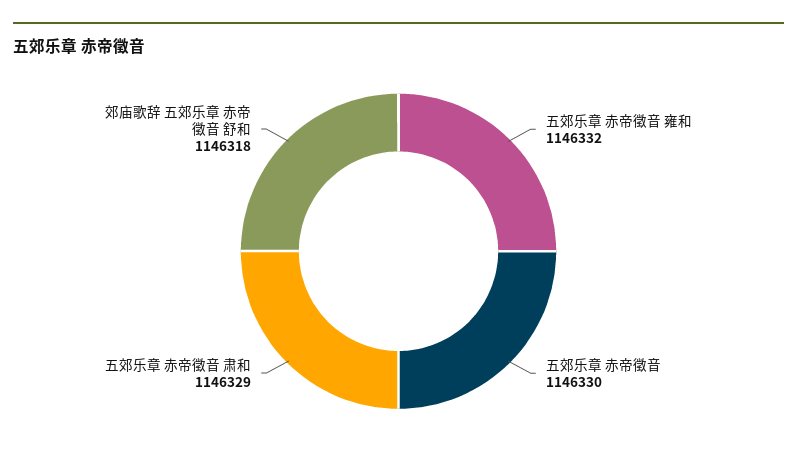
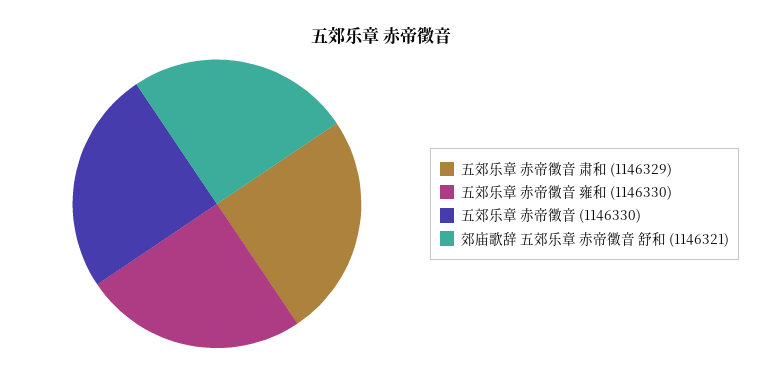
  {
-   "五郊乐章 赤帝徵音 雍和": 1146332,
+   "五郊乐章 赤帝徵音 雍和": 1146330,
    "五郊乐章 赤帝徵音": 1146330,
    "五郊乐章 赤帝徵音 肃和": 1146329,
-   "郊庙歌辞 五郊乐章 赤帝徵音 舒和": 1146318
+   "郊庙歌辞 五郊乐章 赤帝徵音 舒和": 1146321
  }

